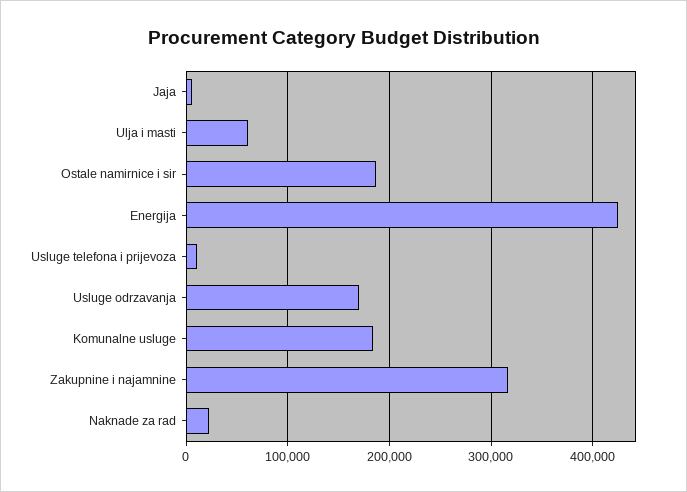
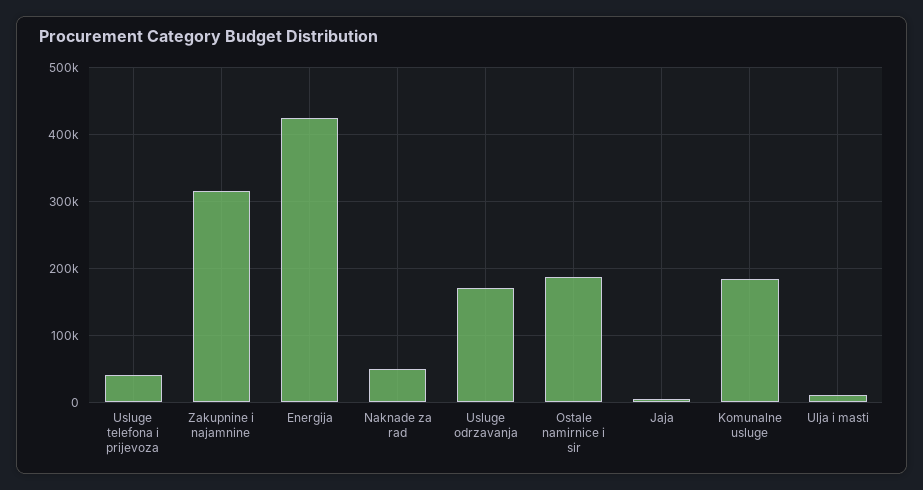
  {
    "Jaja": 10000,
-   "Ulja i masti": 60000,
+   "Ulja i masti": 10000,
    "Ostale namirnice i sir": 190000,
    "Energija": 430000,
-   "Usluge telefona i prijevoza": 10000,
+   "Usluge telefona i prijevoza": 40000,
    "Usluge odrzavanja": 170000,
    "Komunalne usluge": 180000,
    "Zakupnine i najamnine": 320000,
-   "Naknade za rad": 20000
+   "Naknade za rad": 50000
  }

